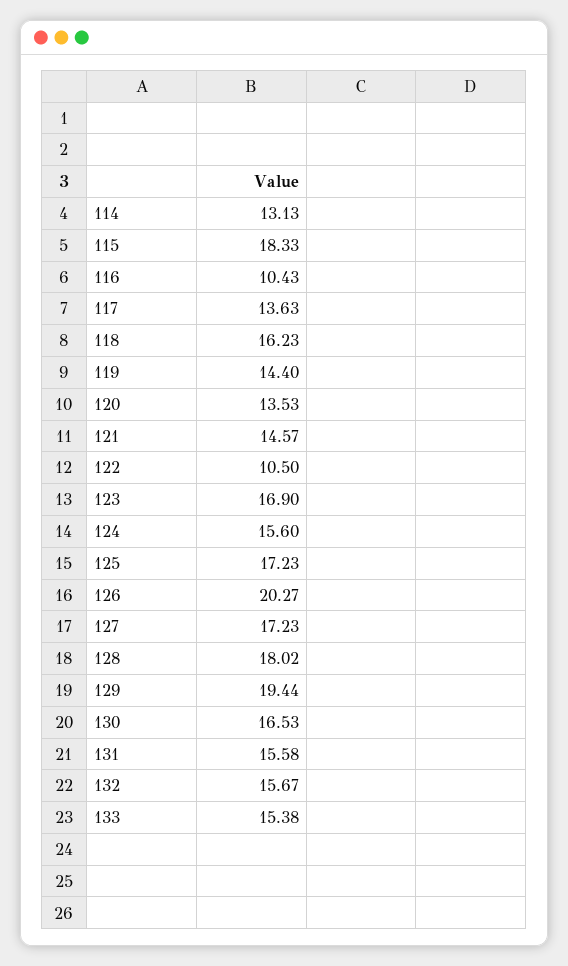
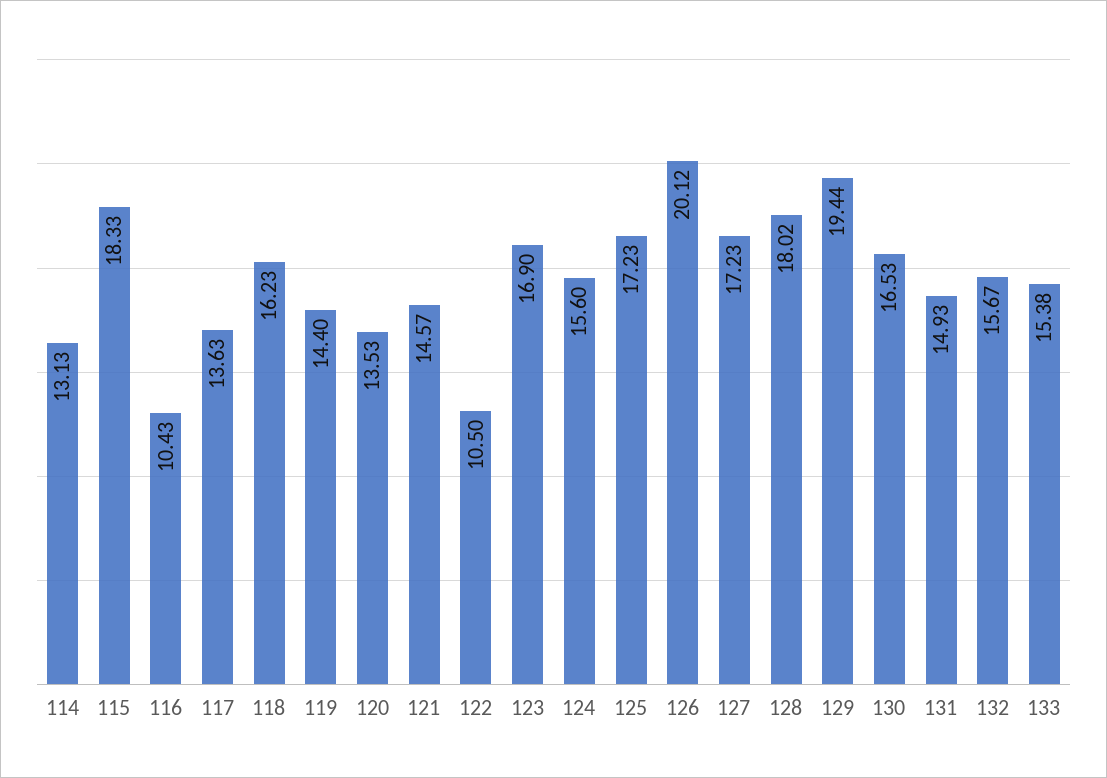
  {
    "114": 13.13,
    "115": 18.33,
    "116": 10.43,
    "117": 13.63,
    "118": 16.23,
    "119": 14.4,
    "120": 13.53,
    "121": 14.57,
    "122": 10.5,
    "123": 16.9,
    "124": 15.6,
    "125": 17.23,
-   "126": 20.27,
+   "126": 20.12,
    "127": 17.23,
    "128": 18.02,
    "129": 19.44,
    "130": 16.53,
-   "131": 15.58,
+   "131": 14.93,
    "132": 15.67,
    "133": 15.38
  }

